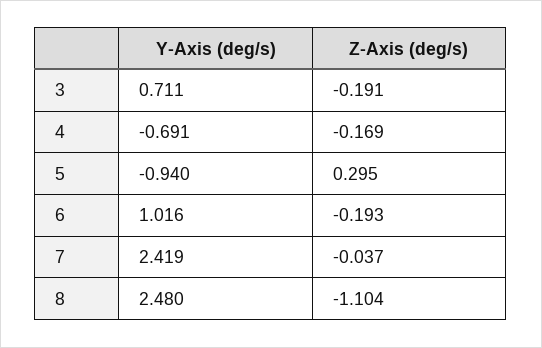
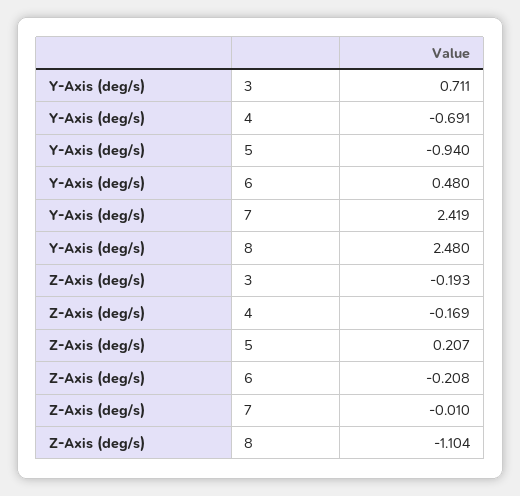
  {
    "Y-Axis (deg/s)": {
      "3": 0.711,
      "4": -0.691,
      "5": -0.94,
-     "6": 1.016,
+     "6": 0.48,
      "7": 2.419,
      "8": 2.48
    },
    "Z-Axis (deg/s)": {
-     "3": -0.191,
+     "3": -0.193,
      "4": -0.169,
-     "5": 0.295,
+     "5": 0.207,
-     "6": -0.193,
+     "6": -0.208,
-     "7": -0.037,
+     "7": -0.01,
      "8": -1.104
    }
  }

